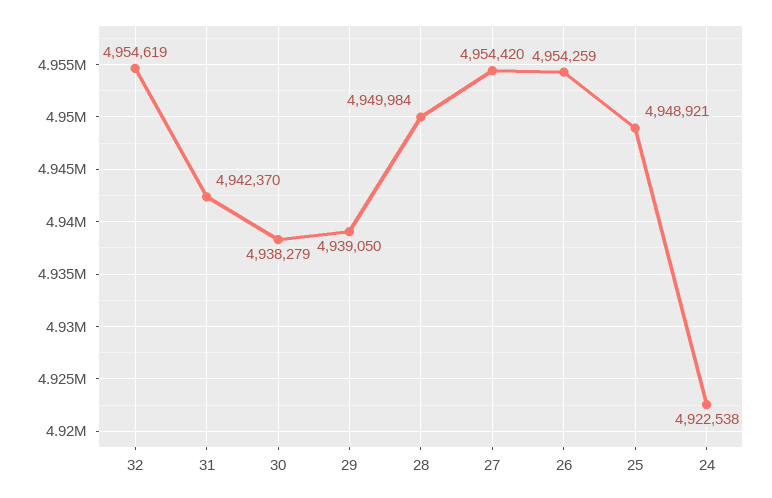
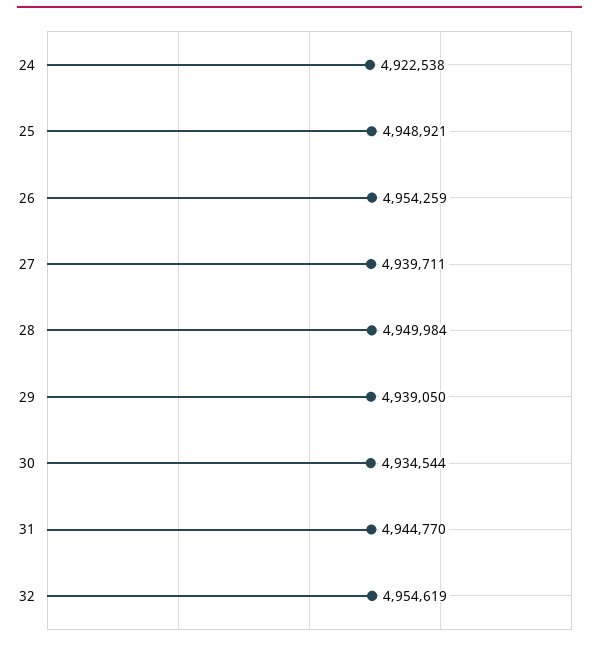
  {
    "32": 4954619,
-   "31": 4942370,
+   "31": 4944770,
-   "30": 4938279,
+   "30": 4934544,
    "29": 4939050,
    "28": 4949984,
-   "27": 4954420,
+   "27": 4939711,
    "26": 4954259,
    "25": 4948921,
    "24": 4922538
  }

